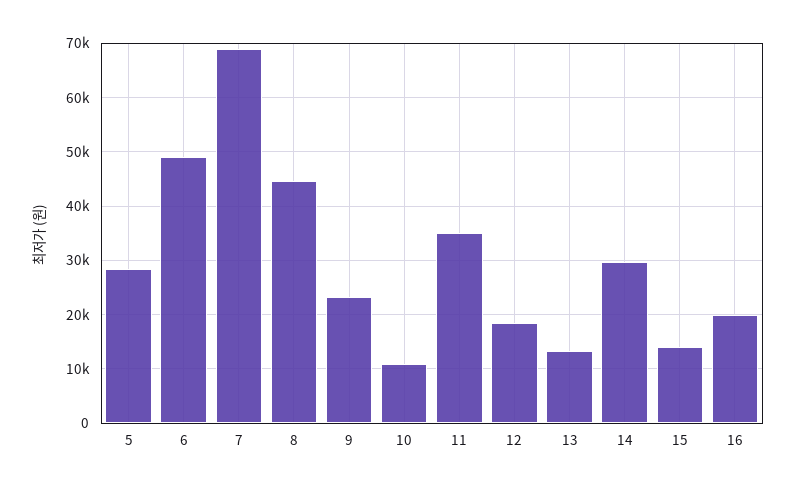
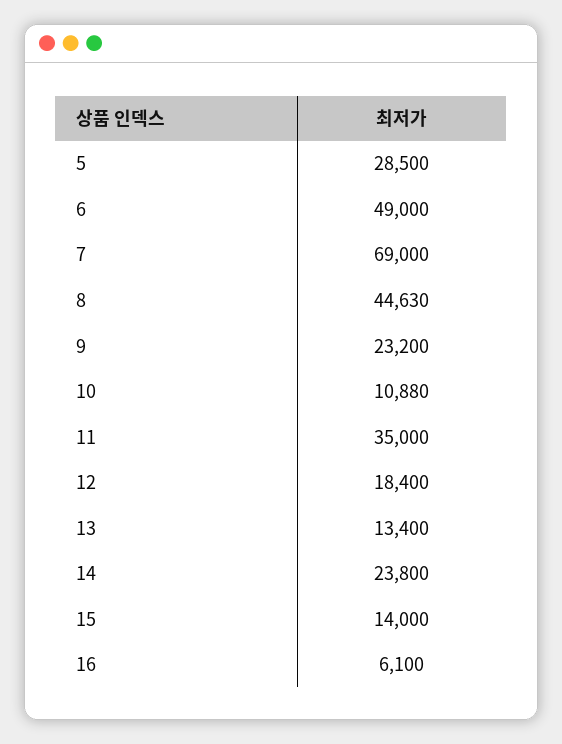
  {
    "5": 28500,
    "6": 49000,
    "7": 69000,
    "8": 44630,
    "9": 23200,
    "10": 10880,
    "11": 35000,
    "12": 18400,
    "13": 13400,
-   "14": 30000,
+   "14": 23800,
    "15": 14000,
-   "16": 20000
+   "16": 6100
  }

